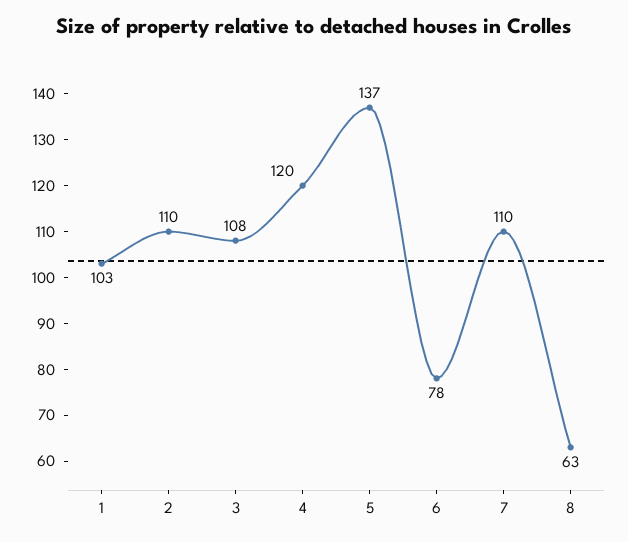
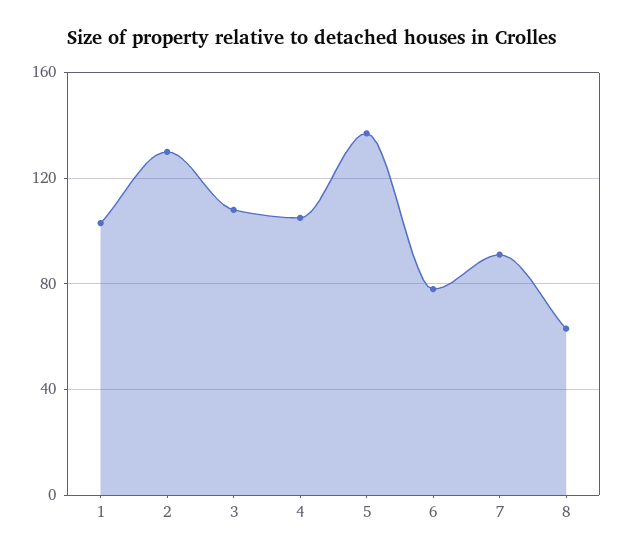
  {
    "1": 103,
-   "2": 110,
+   "2": 130,
    "3": 108,
-   "4": 120,
+   "4": 105,
    "5": 137,
    "6": 78,
-   "7": 110,
+   "7": 90,
    "8": 63
  }

